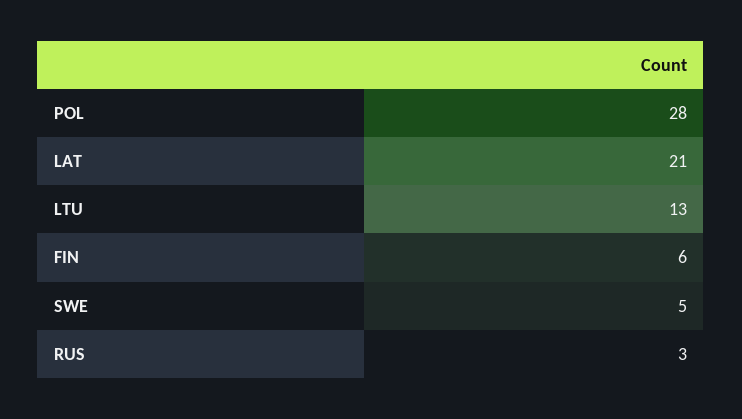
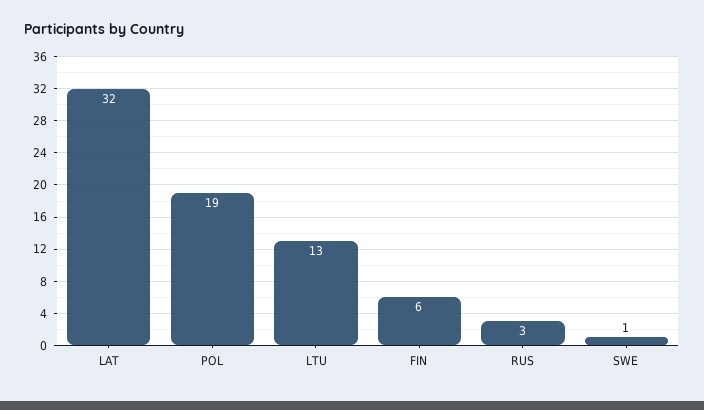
  {
-   "POL": 28,
+   "POL": 19,
-   "LAT": 21,
+   "LAT": 32,
    "LTU": 13,
    "FIN": 6,
-   "SWE": 5,
+   "SWE": 1,
    "RUS": 3
  }

